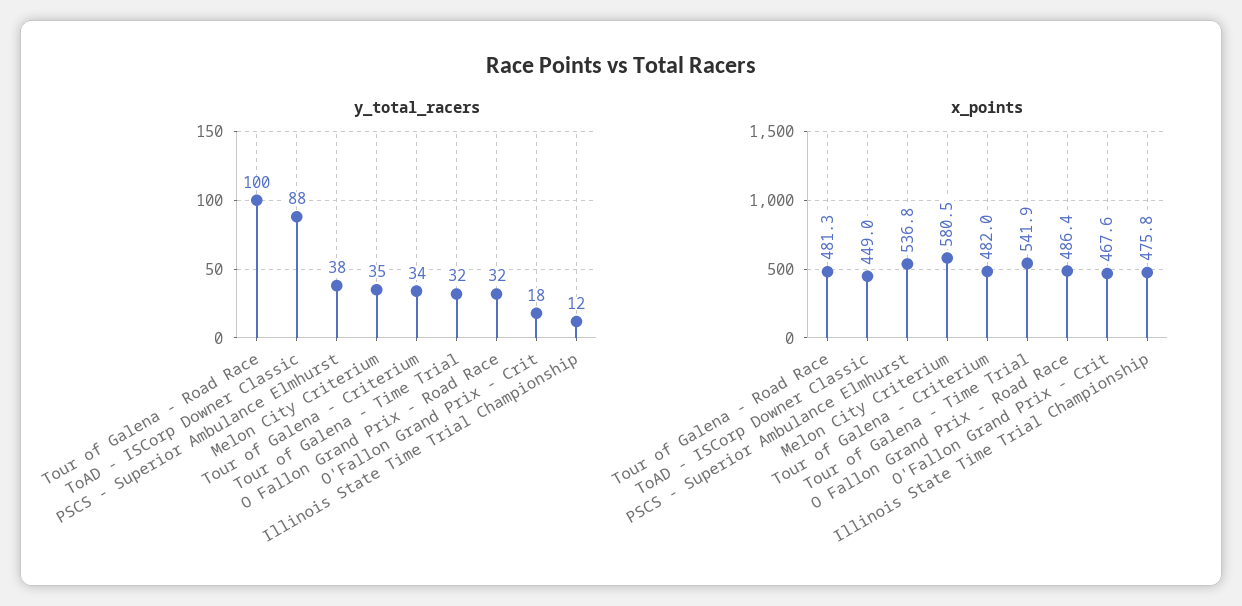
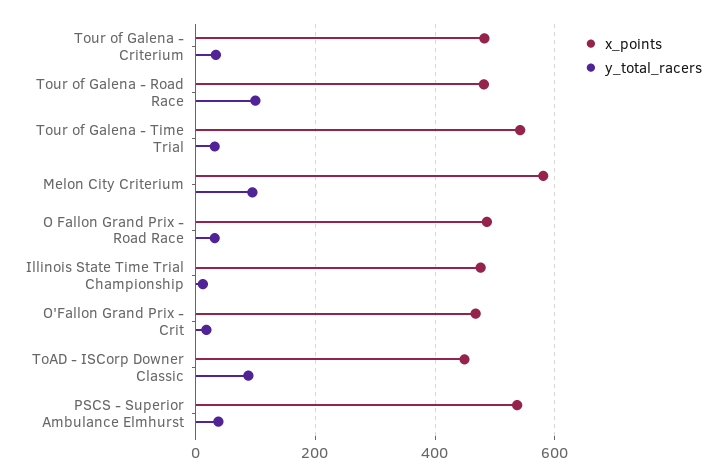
  {
    "y_total_racers": {
      "Tour of Galena - Road Race": 100,
      "ToAD - ISCorp Downer Classic": 88,
      "PSCS - Superior Ambulance Elmhurst": 38,
-     "Melon City Criterium": 35,
+     "Melon City Criterium": 100,
      "Tour of Galena - Criterium": 34,
      "Tour of Galena - Time Trial": 32,
      "O Fallon Grand Prix - Road Race": 32,
      "O'Fallon Grand Prix - Crit": 18,
      "Illinois State Time Trial Championship": 12
    },
    "x_points": {
      "Tour of Galena - Road Race": 481.3,
      "ToAD - ISCorp Downer Classic": 449,
      "PSCS - Superior Ambulance Elmhurst": 536.8,
      "Melon City Criterium": 580.5,
      "Tour of Galena - Criterium": 482,
      "Tour of Galena - Time Trial": 541.9,
      "O Fallon Grand Prix - Road Race": 486.4,
      "O'Fallon Grand Prix - Crit": 467.6,
      "Illinois State Time Trial Championship": 475.8
    }
  }

